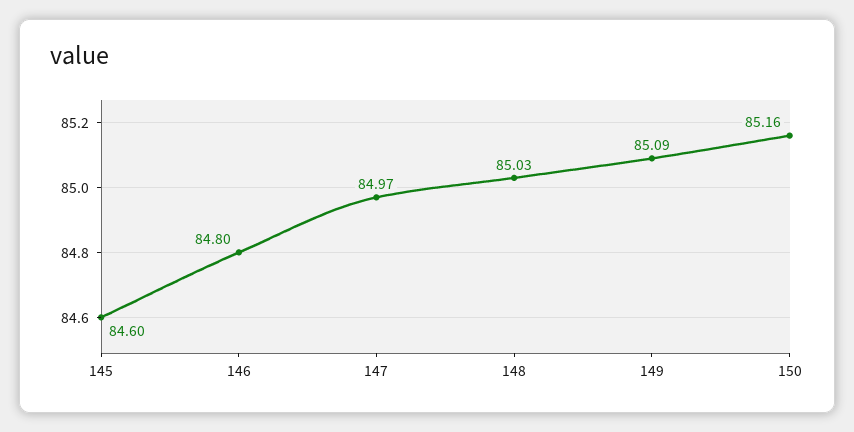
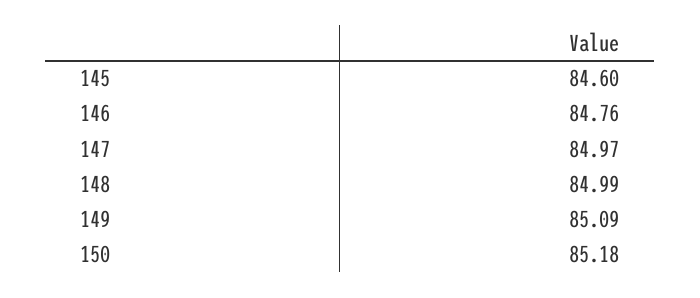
  {
    "145": 84.6,
-   "146": 84.8,
+   "146": 84.76,
    "147": 84.97,
-   "148": 85.03,
+   "148": 84.99,
    "149": 85.09,
-   "150": 85.16
+   "150": 85.18
  }

